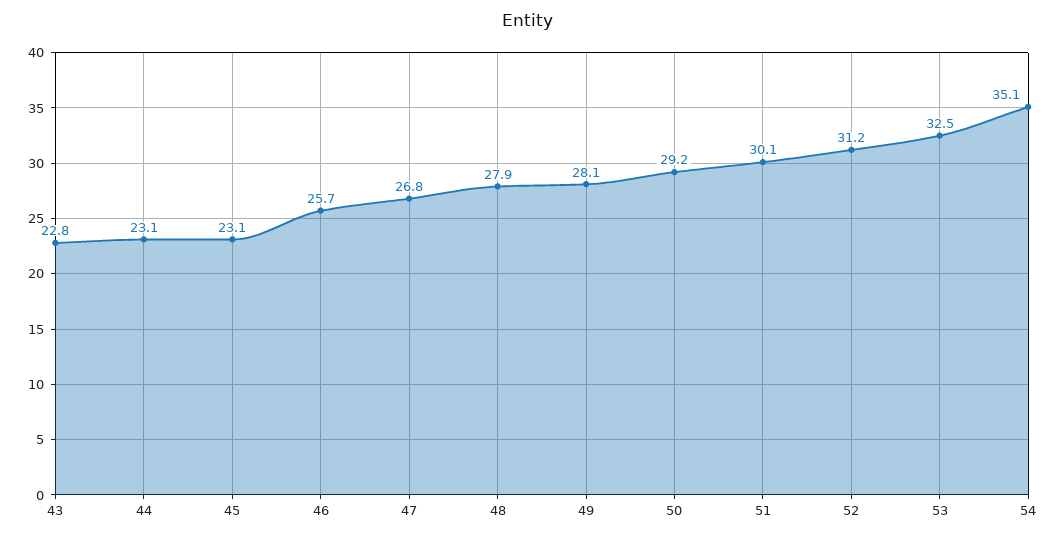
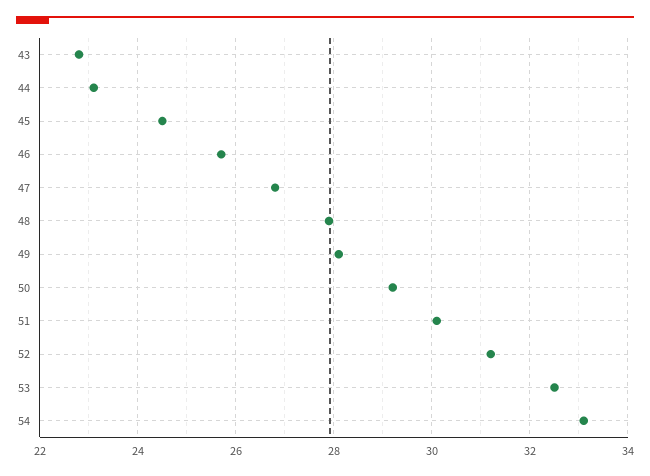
  {
    "43": 22.8,
    "44": 23.1,
-   "45": 23.1,
+   "45": 24.5,
    "46": 25.7,
    "47": 26.8,
    "48": 27.9,
    "49": 28.1,
    "50": 29.2,
    "51": 30.1,
    "52": 31.2,
    "53": 32.5,
-   "54": 35.1
+   "54": 33
  }

